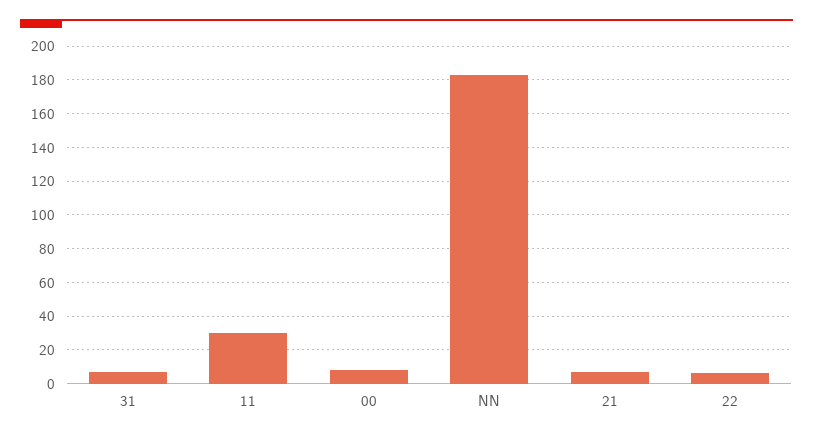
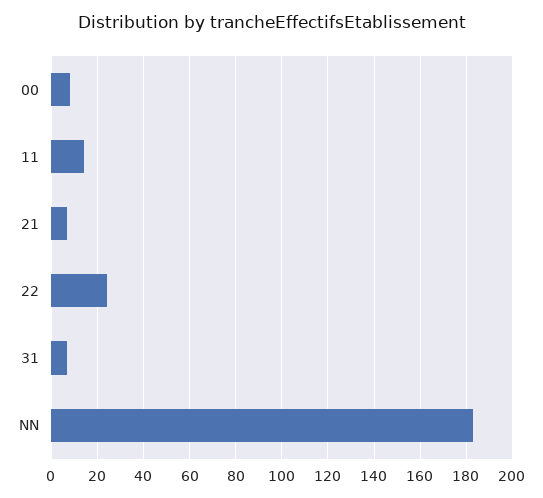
  {
    "31": 5,
-   "11": 30,
+   "11": 15,
    "00": 10,
    "NN": 185,
    "21": 5,
-   "22": 5
+   "22": 25
  }

